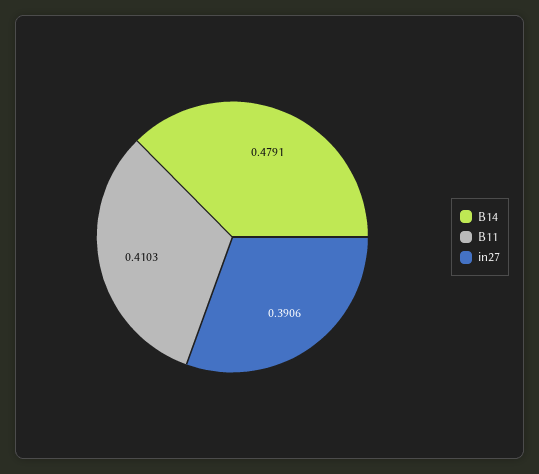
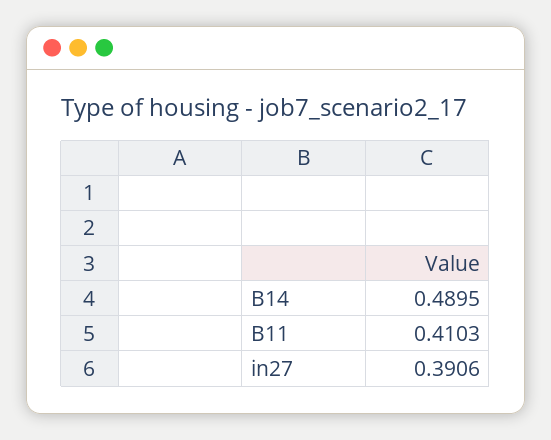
  {
-   "B14": 0.4791,
+   "B14": 0.4895,
    "B11": 0.4103,
    "in27": 0.3906
  }

